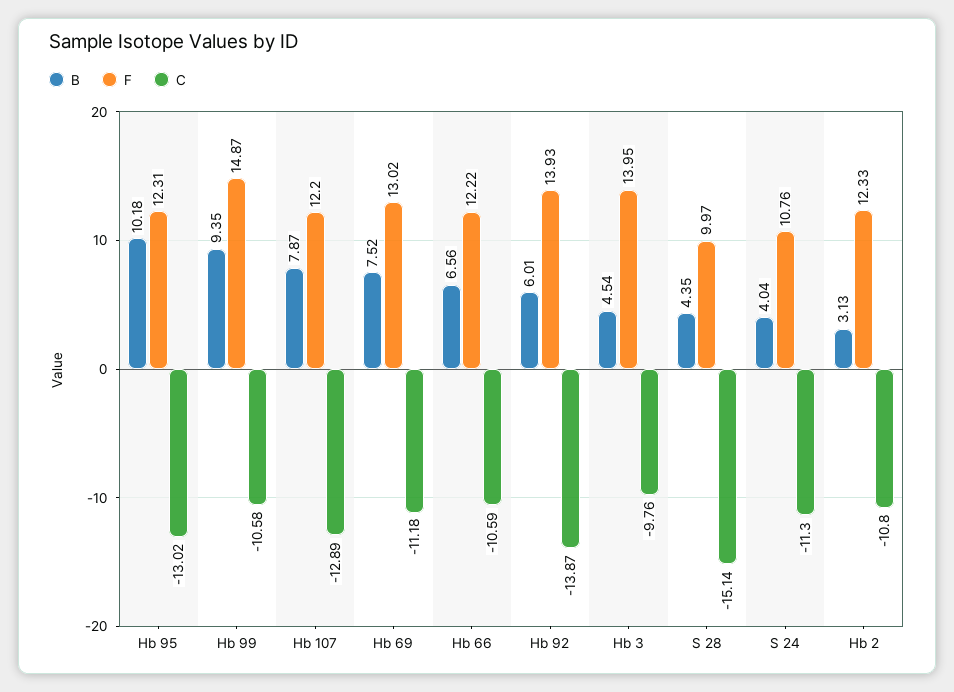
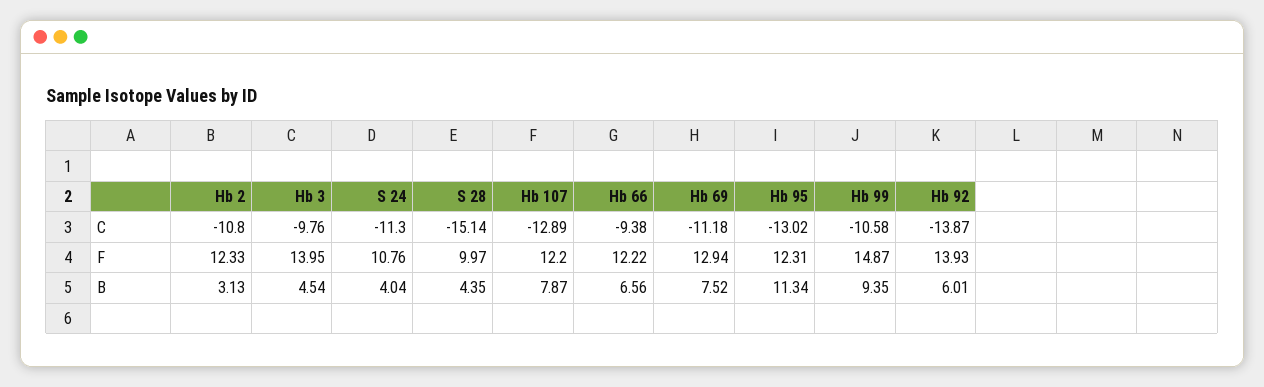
  {
    "B": {
-     "Hb 95": 10.18,
+     "Hb 95": 11.34,
      "Hb 99": 9.35,
      "Hb 107": 7.87,
      "Hb 69": 7.52,
      "Hb 66": 6.56,
      "Hb 92": 6.01,
      "Hb 3": 4.54,
      "S 28": 4.35,
      "S 24": 4.04,
      "Hb 2": 3.13
    },
    "F": {
      "Hb 95": 12.31,
      "Hb 99": 14.87,
      "Hb 107": 12.2,
-     "Hb 69": 13.02,
+     "Hb 69": 12.94,
      "Hb 66": 12.22,
      "Hb 92": 13.93,
      "Hb 3": 13.95,
      "S 28": 9.97,
      "S 24": 10.76,
      "Hb 2": 12.33
    },
    "C": {
      "Hb 95": -13.02,
      "Hb 99": -10.58,
      "Hb 107": -12.89,
      "Hb 69": -11.18,
-     "Hb 66": -10.59,
+     "Hb 66": -9.38,
      "Hb 92": -13.87,
      "Hb 3": -9.76,
      "S 28": -15.14,
      "S 24": -11.3,
      "Hb 2": -10.8
    }
  }

